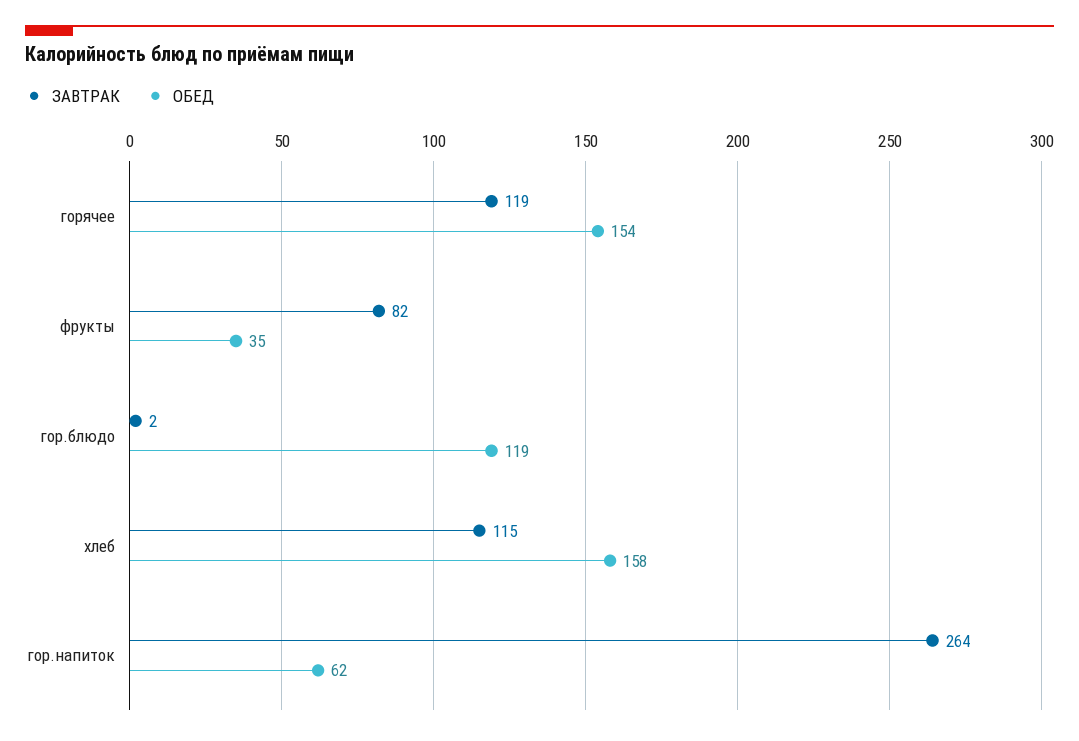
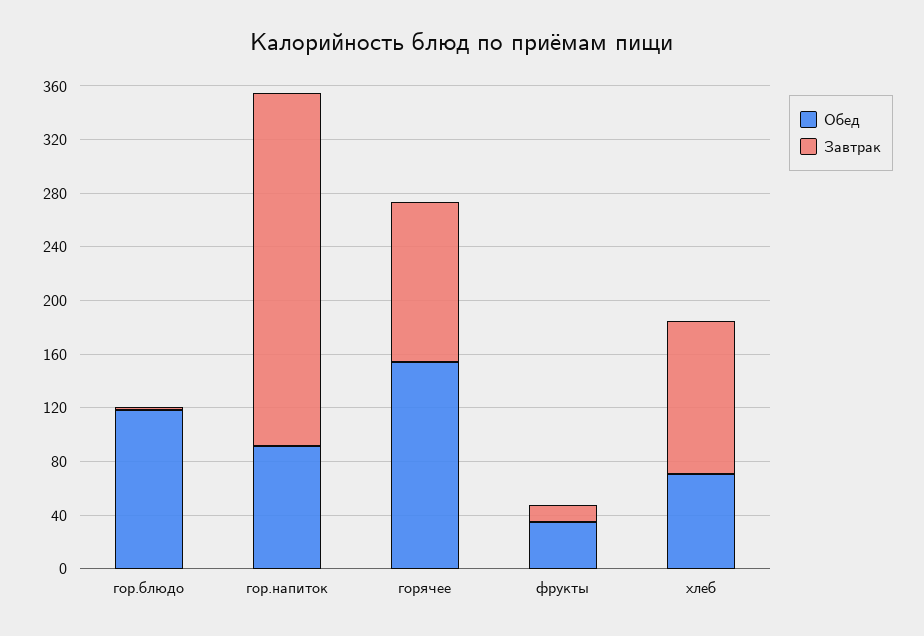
  {
    "ЗАВТРАК": {
      "горячее": 119,
-     "фрукты": 82,
+     "фрукты": 10,
      "гор.блюдо": 2,
      "хлеб": 115,
      "гор.напиток": 264
    },
    "ОБЕД": {
      "горячее": 154,
      "фрукты": 35,
      "гор.блюдо": 119,
-     "хлеб": 158,
+     "хлеб": 70,
-     "гор.напиток": 62
+     "гор.напиток": 90
    }
  }

